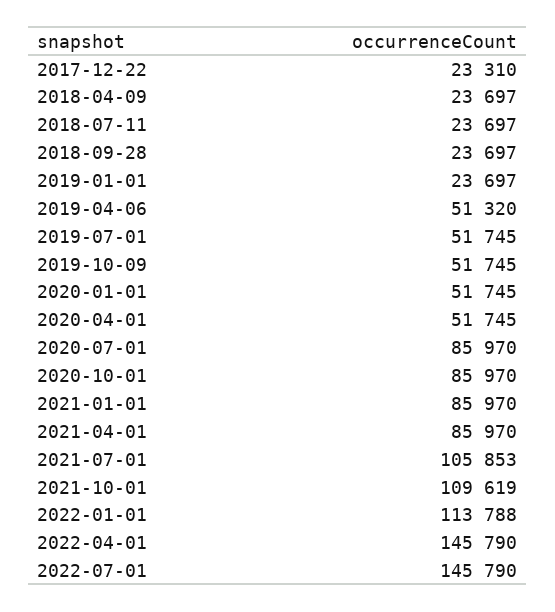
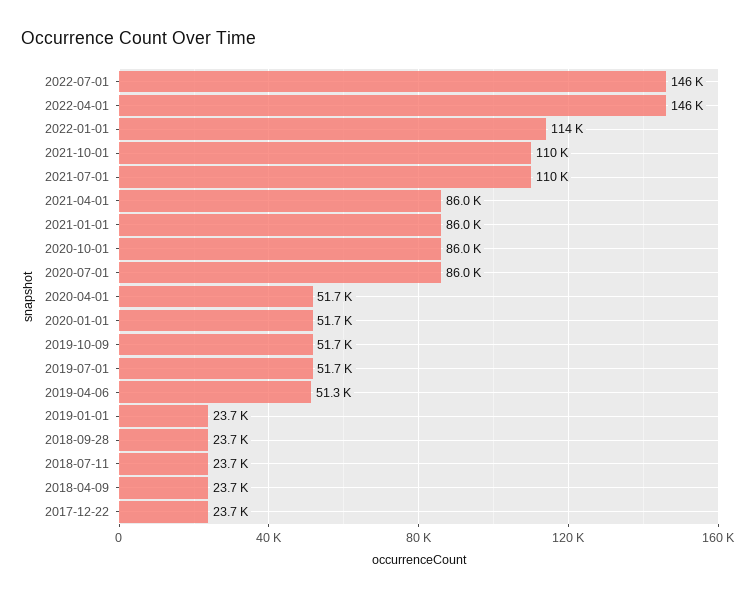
  {
-   "2017-12-22": 23310,
+   "2017-12-22": 23700,
    "2018-04-09": 23697,
    "2018-07-11": 23697,
    "2018-09-28": 23697,
    "2019-01-01": 23697,
    "2019-04-06": 51320,
    "2019-07-01": 51745,
    "2019-10-09": 51745,
    "2020-01-01": 51745,
    "2020-04-01": 51745,
    "2020-07-01": 85970,
    "2020-10-01": 85970,
    "2021-01-01": 85970,
    "2021-04-01": 85970,
-   "2021-07-01": 105853,
+   "2021-07-01": 110000,
    "2021-10-01": 109619,
    "2022-01-01": 113788,
    "2022-04-01": 145790,
    "2022-07-01": 145790
  }

